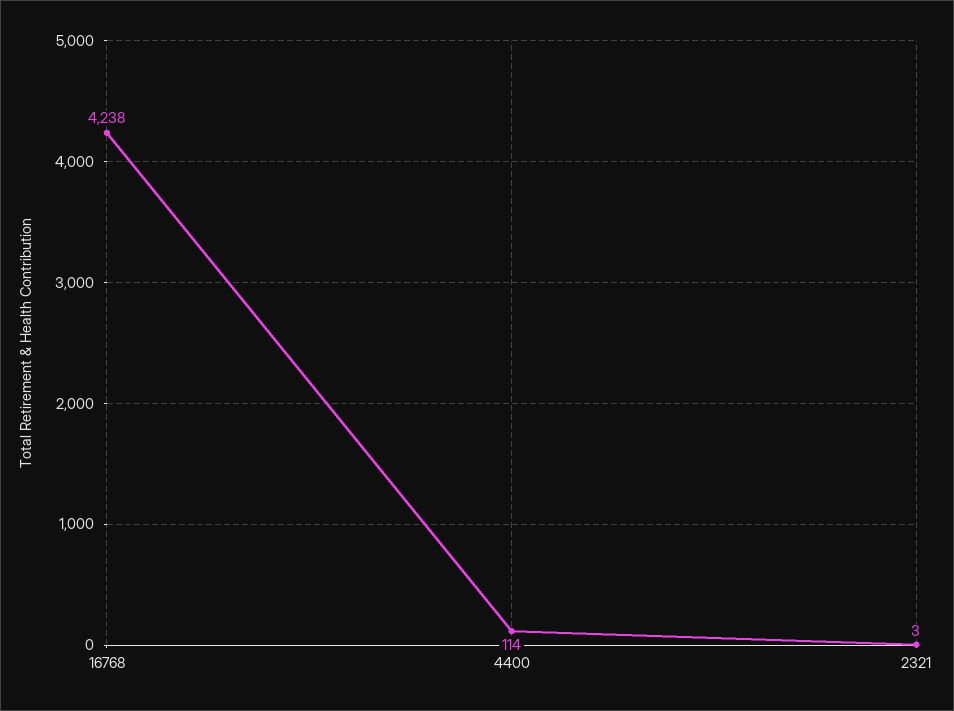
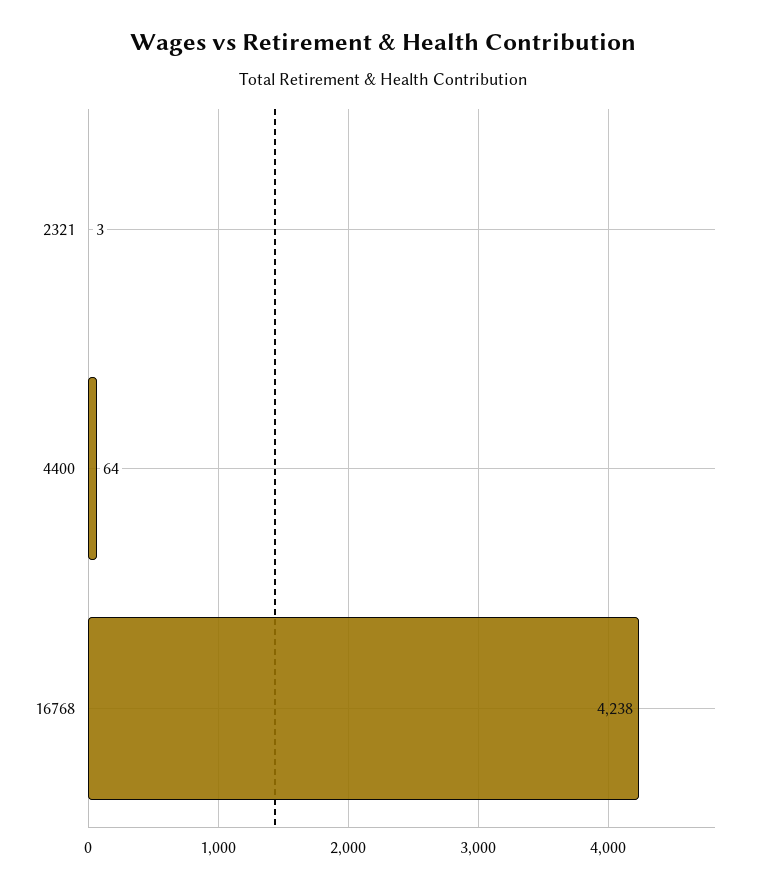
  {
    "16768": 4238,
-   "4400": 114,
+   "4400": 64,
    "2321": 3
  }

